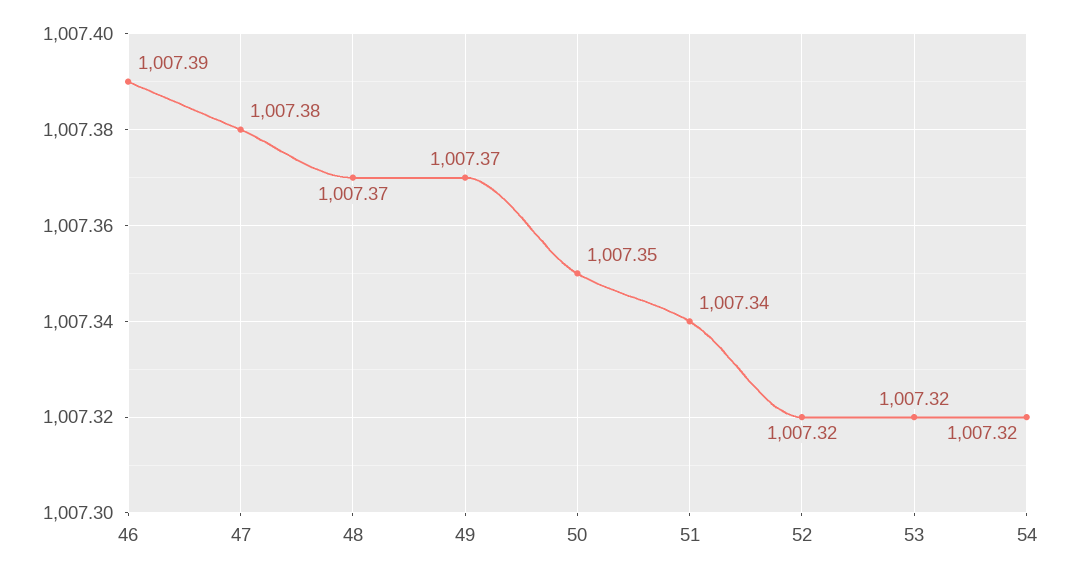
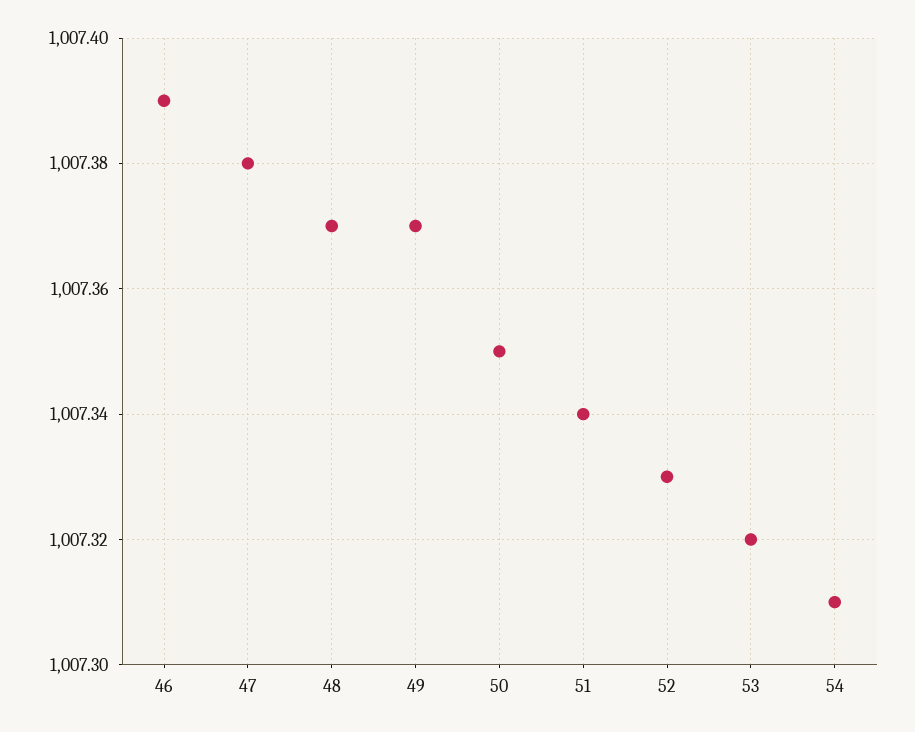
  {
    "46": 1007.39,
    "47": 1007.38,
    "48": 1007.37,
    "49": 1007.37,
    "50": 1007.35,
    "51": 1007.34,
-   "52": 1007.32,
+   "52": 1007.33,
    "53": 1007.32,
-   "54": 1007.32
+   "54": 1007.31
  }

